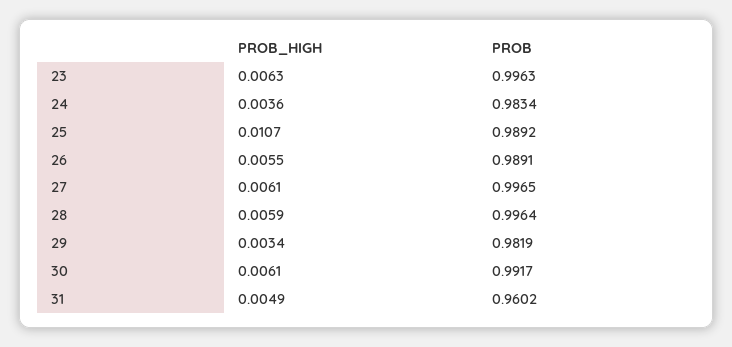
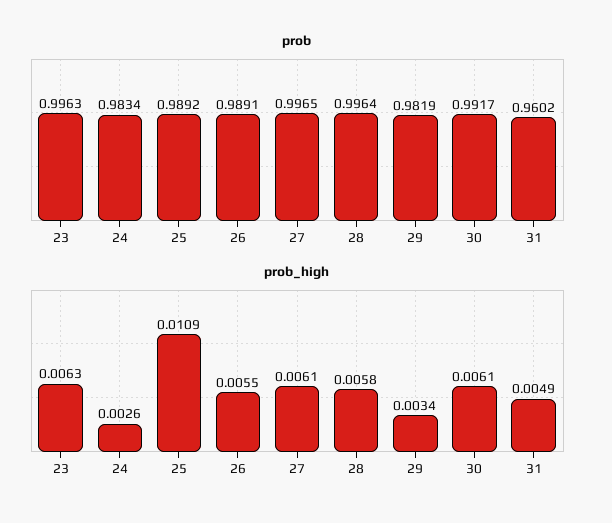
  {
    "PROB_HIGH": {
      "23": 0.0063,
-     "24": 0.0036,
+     "24": 0.0026,
-     "25": 0.0107,
+     "25": 0.0109,
      "26": 0.0055,
      "27": 0.0061,
-     "28": 0.0059,
+     "28": 0.0058,
      "29": 0.0034,
      "30": 0.0061,
      "31": 0.0049
    },
    "PROB": {
      "23": 0.9963,
      "24": 0.9834,
      "25": 0.9892,
      "26": 0.9891,
      "27": 0.9965,
      "28": 0.9964,
      "29": 0.9819,
      "30": 0.9917,
      "31": 0.9602
    }
  }

